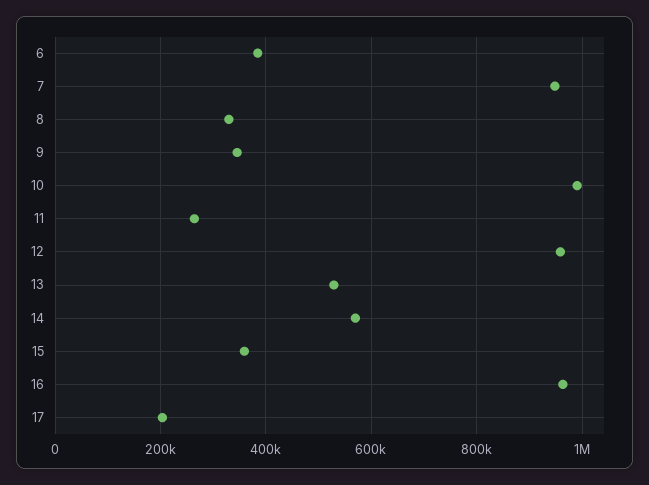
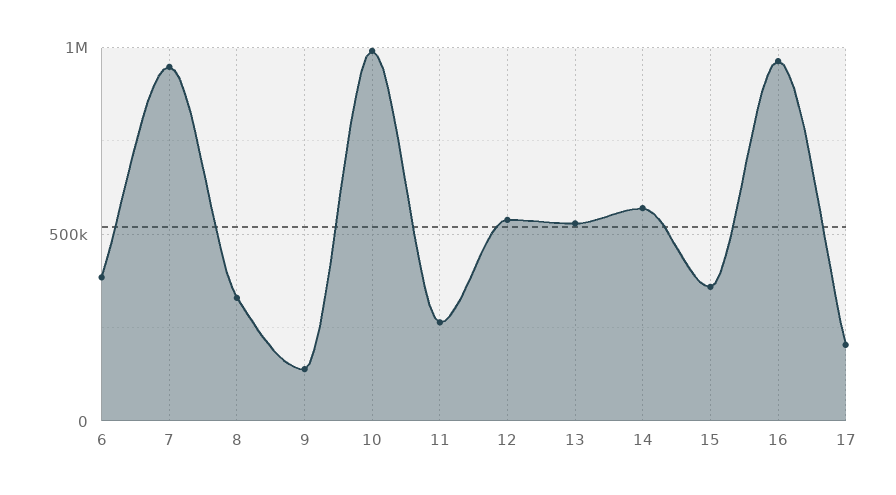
  {
    "6": 380000,
    "7": 940000,
    "8": 320000,
-   "9": 340000,
+   "9": 150000,
    "10": 1000000,
    "11": 260000,
-   "12": 960000,
+   "12": 550000,
    "13": 520000,
    "14": 560000,
    "15": 360000,
    "16": 960000,
    "17": 200000
  }

